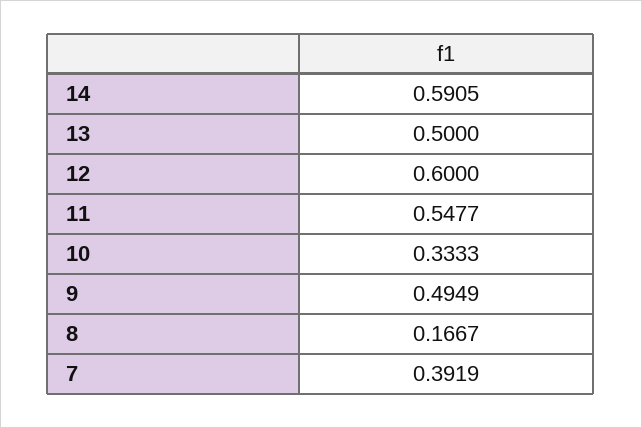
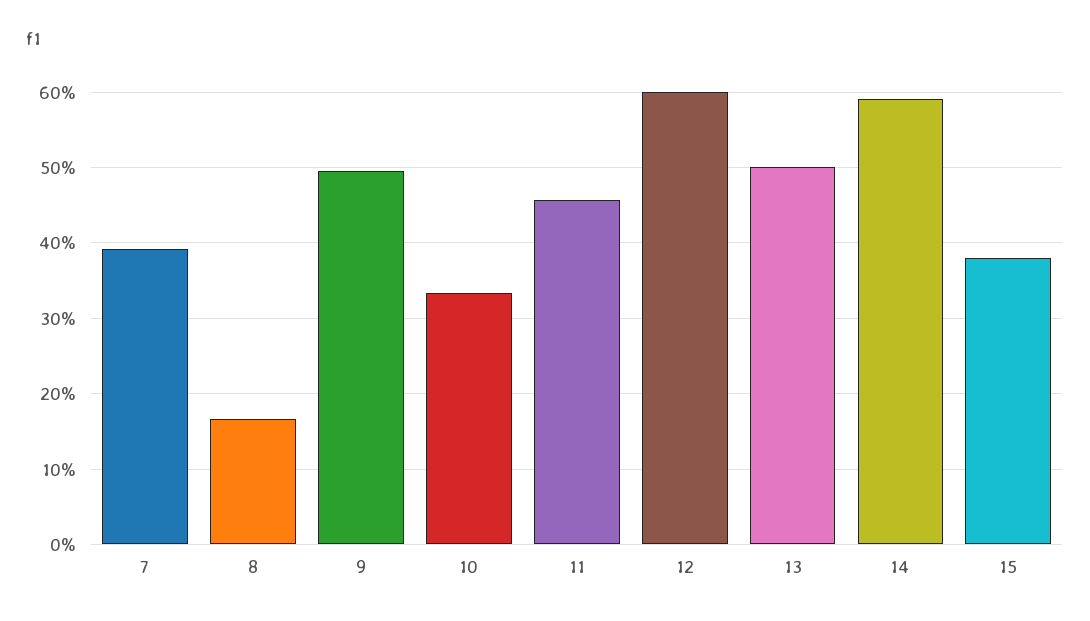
  {
    "14": 0.5905,
    "13": 0.5,
    "12": 0.6,
-   "11": 0.5477,
+   "11": 0.46,
    "10": 0.3333,
    "9": 0.4949,
    "8": 0.1667,
-   "7": 0.3919
+   "7": 0.3919,
+   "15": 0.38
  }

